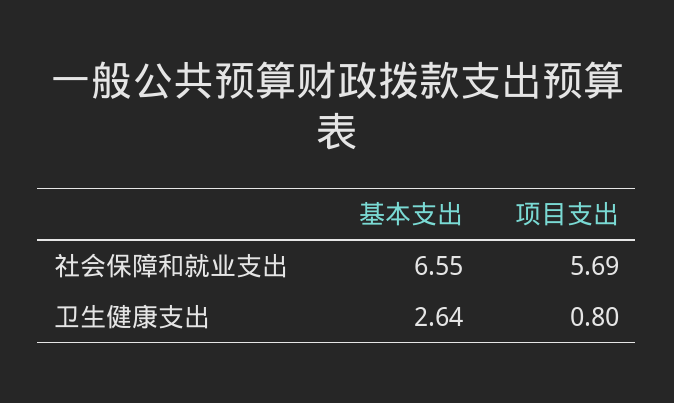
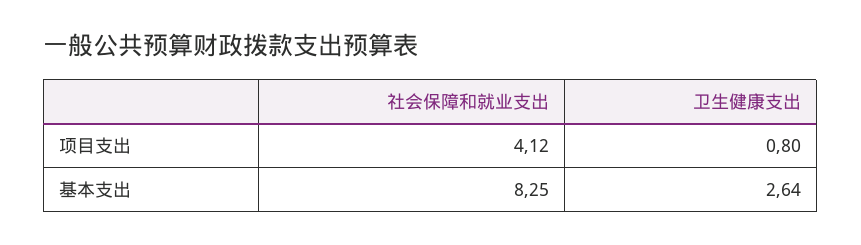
  {
    "基本支出": {
-     "社会保障和就业支出": 6.55,
+     "社会保障和就业支出": 8.25,
      "卫生健康支出": 2.64
    },
    "项目支出": {
-     "社会保障和就业支出": 5.69,
+     "社会保障和就业支出": 4.12,
      "卫生健康支出": 0.8
    }
  }

